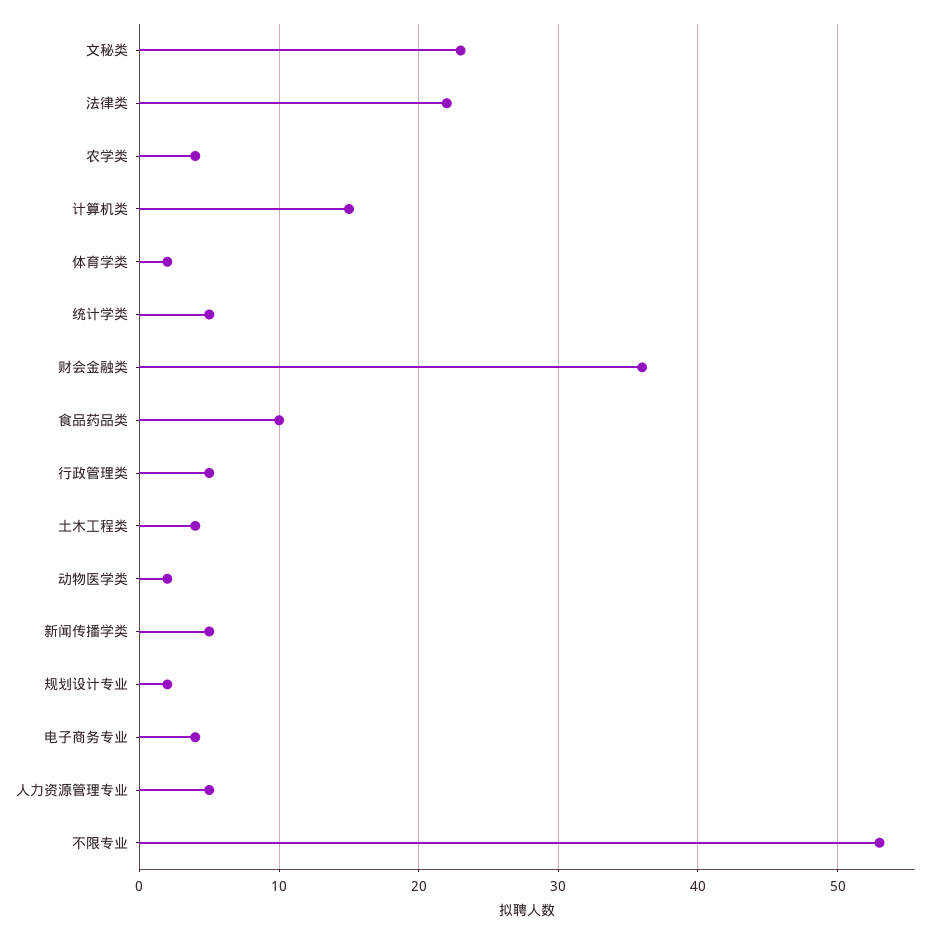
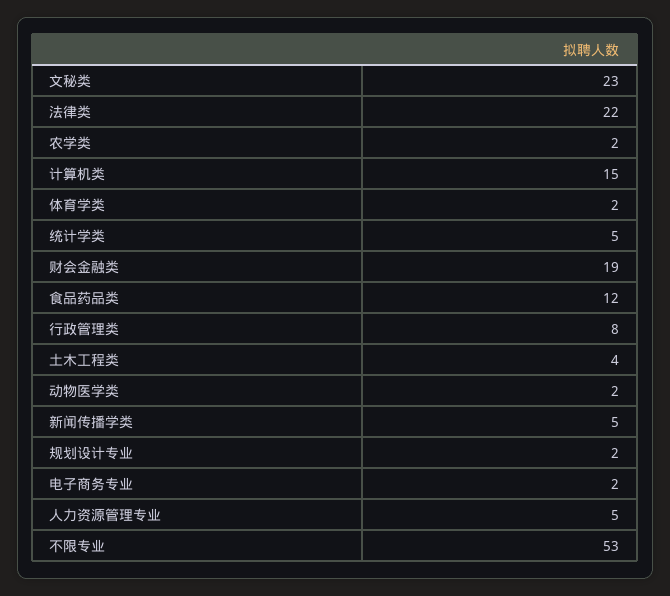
  {
    "文秘类": 23,
    "法律类": 22,
-   "农学类": 4,
+   "农学类": 2,
    "计算机类": 15,
    "体育学类": 2,
    "统计学类": 5,
-   "财会金融类": 36,
+   "财会金融类": 19,
-   "食品药品类": 10,
+   "食品药品类": 12,
-   "行政管理类": 5,
+   "行政管理类": 8,
    "土木工程类": 4,
    "动物医学类": 2,
    "新闻传播学类": 5,
    "规划设计专业": 2,
-   "电子商务专业": 4,
+   "电子商务专业": 2,
    "人力资源管理专业": 5,
    "不限专业": 53
  }

